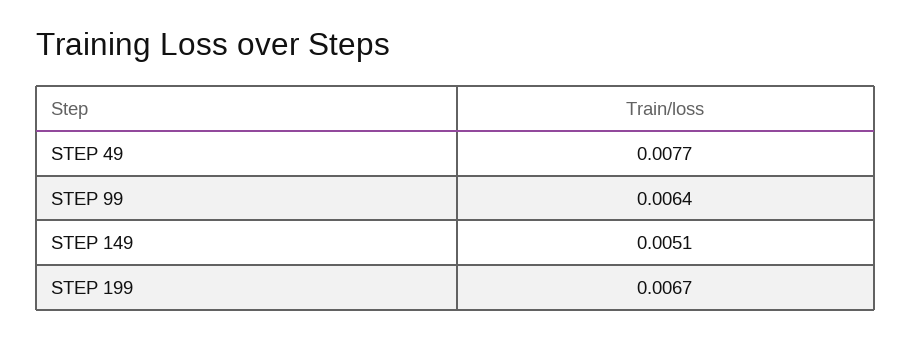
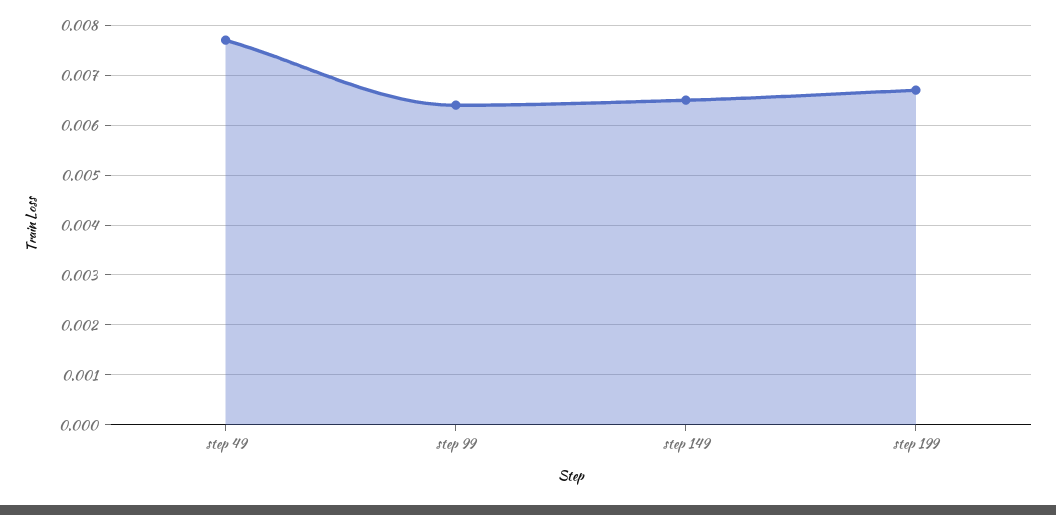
  {
    "STEP 49": 0.0077,
    "STEP 99": 0.0064,
-   "STEP 149": 0.0051,
+   "STEP 149": 0.0065,
    "STEP 199": 0.0067
  }

